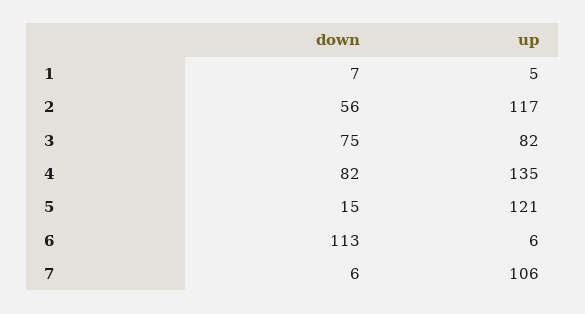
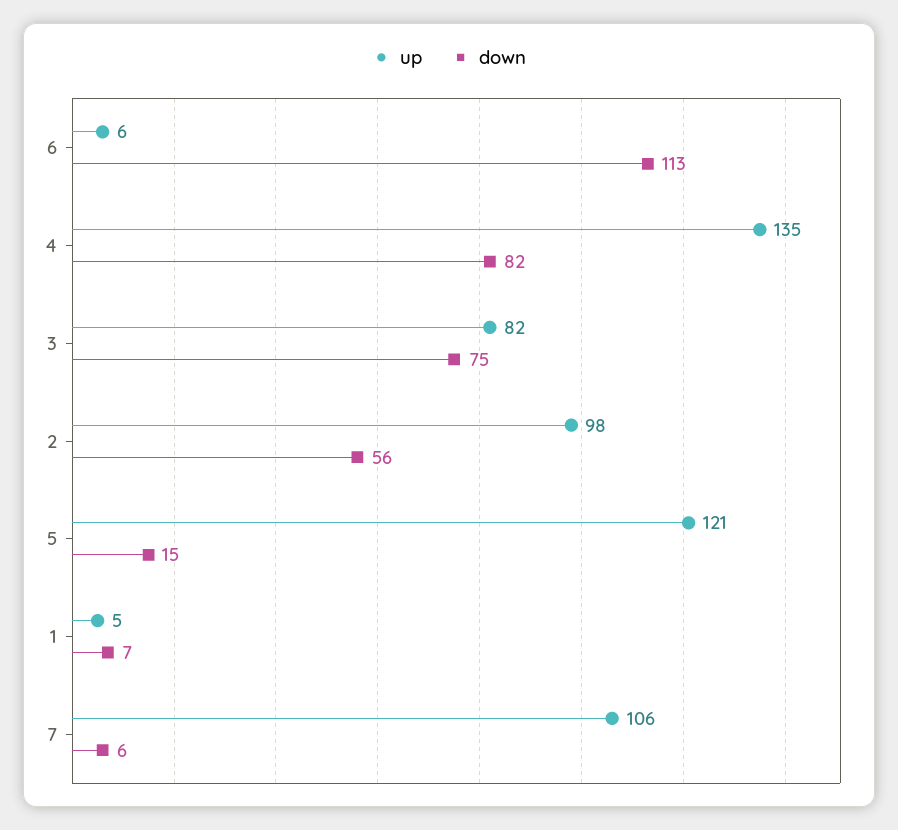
  {
    "down": {
      "1": 7,
      "2": 56,
      "3": 75,
      "4": 82,
      "5": 15,
      "6": 113,
      "7": 6
    },
    "up": {
      "1": 5,
-     "2": 117,
+     "2": 98,
      "3": 82,
      "4": 135,
      "5": 121,
      "6": 6,
      "7": 106
    }
  }

